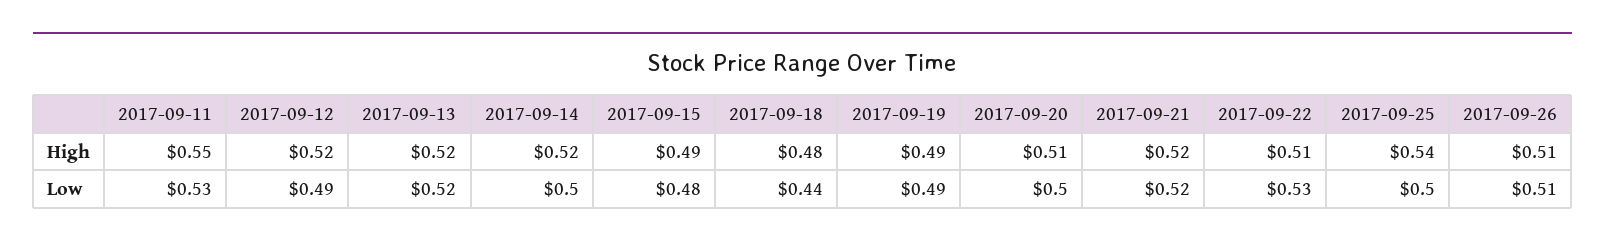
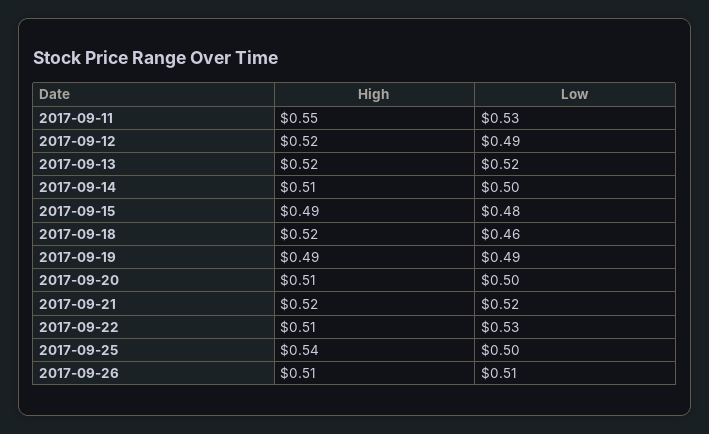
  {
    "2017-09-11": {
      "High": 0.55,
      "Low": 0.53
    },
    "2017-09-12": {
      "High": 0.52,
      "Low": 0.49
    },
    "2017-09-13": {
      "High": 0.52,
      "Low": 0.52
    },
    "2017-09-14": {
-     "High": 0.52,
+     "High": 0.51,
      "Low": 0.5
    },
    "2017-09-15": {
      "High": 0.49,
      "Low": 0.48
    },
    "2017-09-18": {
-     "High": 0.48,
+     "High": 0.52,
-     "Low": 0.44
+     "Low": 0.46
    },
    "2017-09-19": {
      "High": 0.49,
      "Low": 0.49
    },
    "2017-09-20": {
      "High": 0.51,
      "Low": 0.5
    },
    "2017-09-21": {
      "High": 0.52,
      "Low": 0.52
    },
    "2017-09-22": {
      "High": 0.51,
      "Low": 0.53
    },
    "2017-09-25": {
      "High": 0.54,
      "Low": 0.5
    },
    "2017-09-26": {
      "High": 0.51,
      "Low": 0.51
    }
  }

